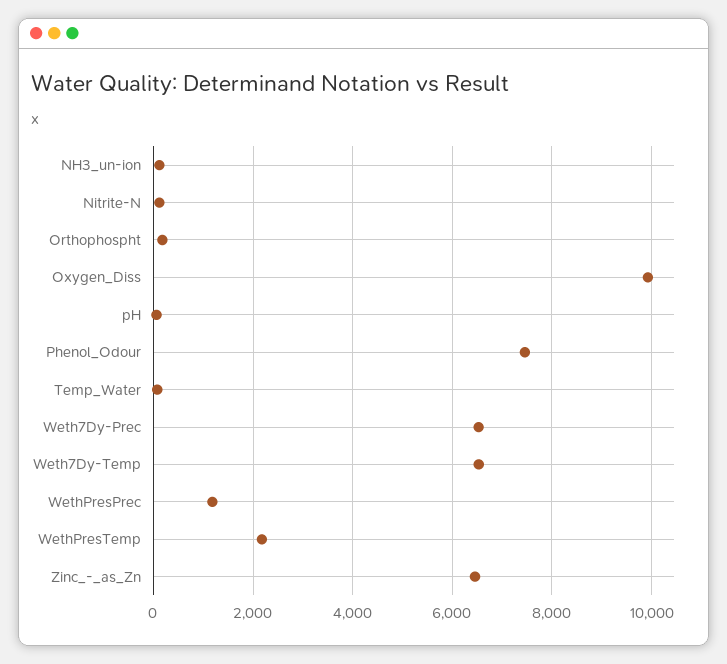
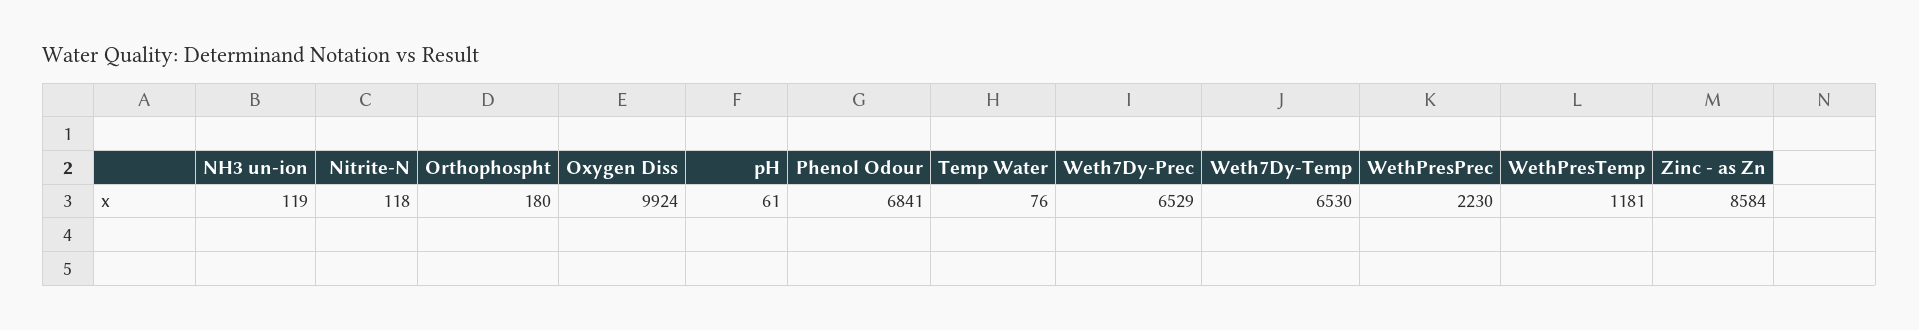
  {
    "NH3_un-ion": 119,
    "Nitrite-N": 118,
    "Orthophospht": 180,
    "Oxygen_Diss": 9924,
    "pH": 61,
-   "Phenol_Odour": 7400,
+   "Phenol_Odour": 6841,
    "Temp_Water": 76,
    "Weth7Dy-Prec": 6529,
    "Weth7Dy-Temp": 6530,
-   "WethPresPrec": 1200,
+   "WethPresPrec": 2230,
-   "WethPresTemp": 2200,
+   "WethPresTemp": 1181,
-   "Zinc_-_as_Zn": 6400
+   "Zinc_-_as_Zn": 8584
  }

